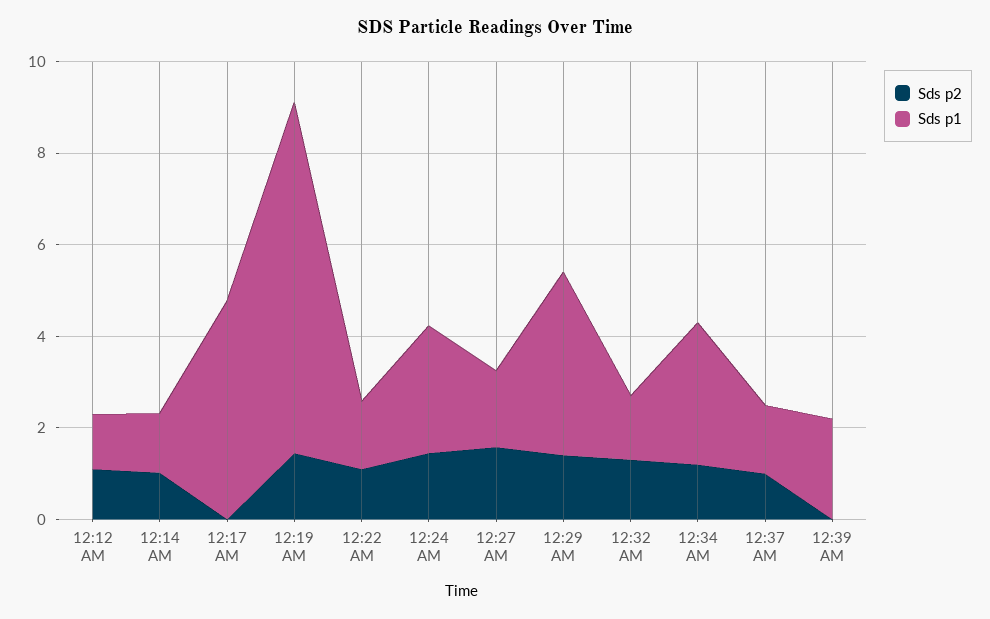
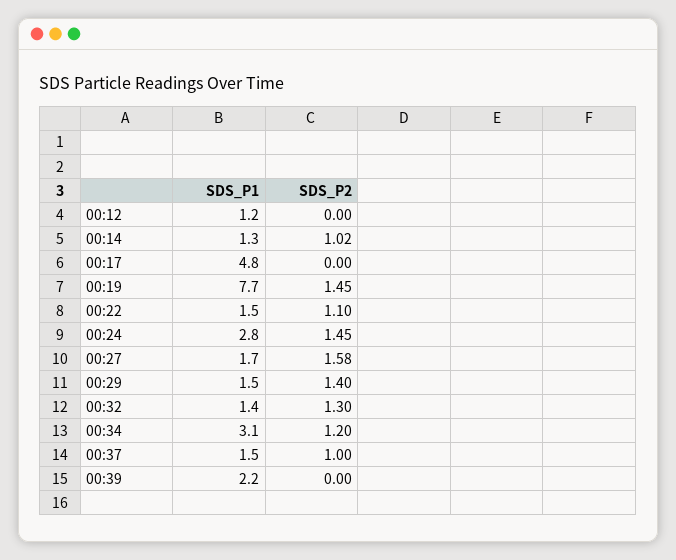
  {
    "Sds p2": {
-     "12:12 AM": 1,
+     "12:12 AM": 0,
      "12:14 AM": 1.02,
      "12:17 AM": 0,
      "12:19 AM": 1.45,
      "12:22 AM": 1.1,
      "12:24 AM": 1.45,
      "12:27 AM": 1.58,
      "12:29 AM": 1.4,
      "12:32 AM": 1.3,
      "12:34 AM": 1.2,
      "12:37 AM": 1,
      "12:39 AM": 0
    },
    "Sds p1": {
      "12:12 AM": 1.2,
      "12:14 AM": 1.3,
      "12:17 AM": 4.8,
      "12:19 AM": 7.7,
      "12:22 AM": 1.5,
      "12:24 AM": 2.8,
      "12:27 AM": 1.7,
-     "12:29 AM": 4,
+     "12:29 AM": 1.5,
      "12:32 AM": 1.4,
      "12:34 AM": 3.1,
      "12:37 AM": 1.5,
      "12:39 AM": 2.2
    }
  }

